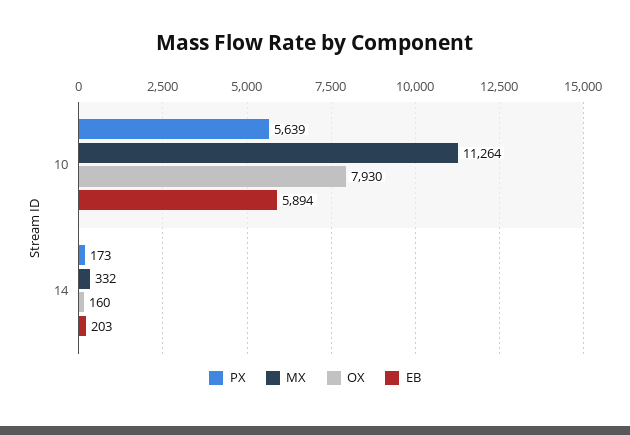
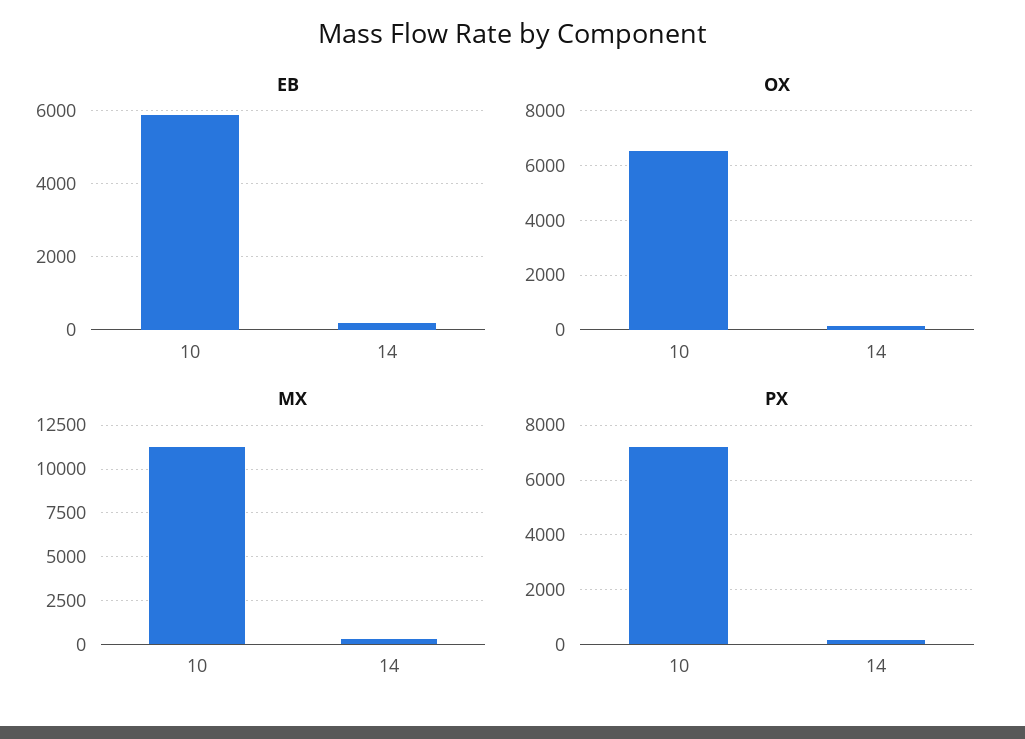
  {
    "PX": {
-     "10": 5639,
+     "10": 7250,
      "14": 173
    },
    "MX": {
      "10": 11264,
      "14": 332
    },
    "OX": {
-     "10": 7930,
+     "10": 6500,
      "14": 160
    },
    "EB": {
      "10": 5894,
      "14": 203
    }
  }

